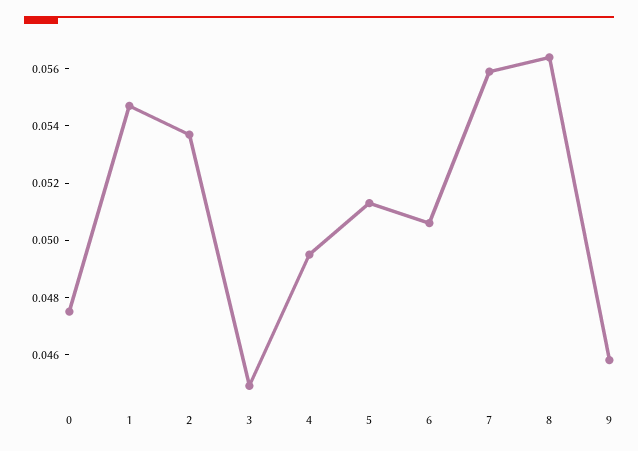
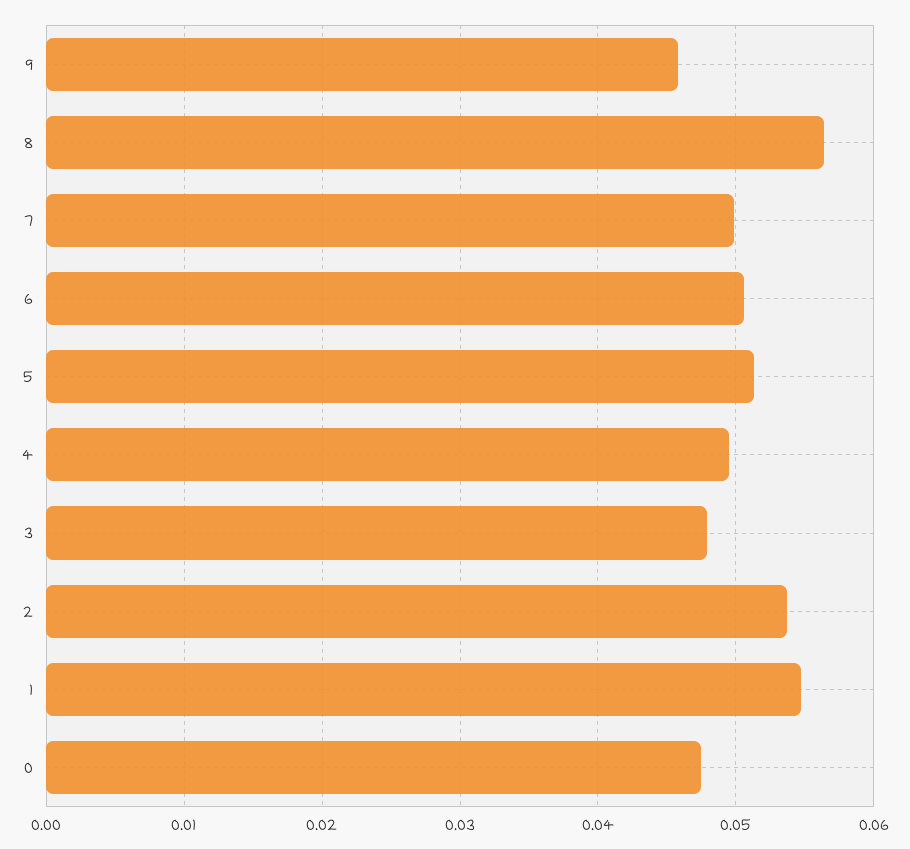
  {
    "0": 0.0475,
    "1": 0.0545,
    "2": 0.0535,
-   "3": 0.045,
+   "3": 0.048,
    "4": 0.0495,
    "5": 0.0515,
    "6": 0.0505,
-   "7": 0.056,
+   "7": 0.05,
    "8": 0.0565,
    "9": 0.046
  }

